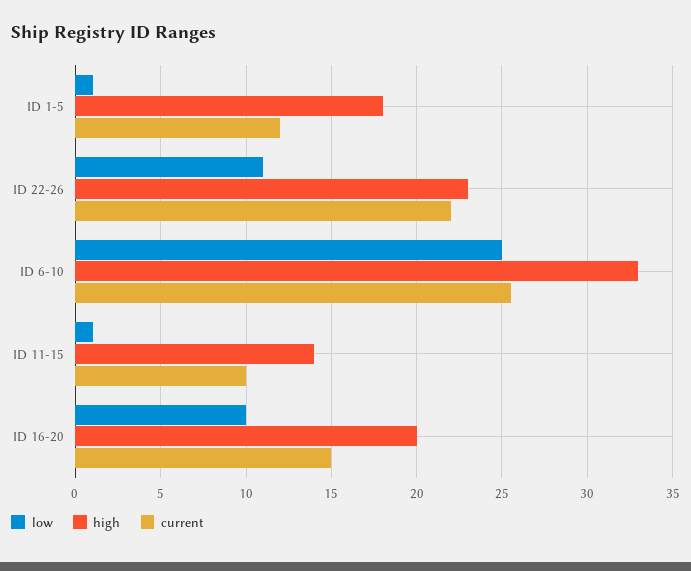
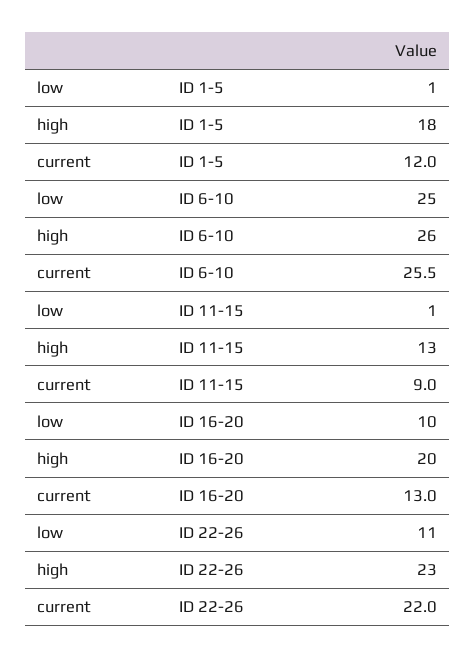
  {
    "low": {
      "ID 1-5": 1,
      "ID 22-26": 11,
      "ID 6-10": 25,
      "ID 11-15": 1,
      "ID 16-20": 10
    },
    "high": {
      "ID 1-5": 18,
      "ID 22-26": 23,
-     "ID 6-10": 33,
+     "ID 6-10": 26,
-     "ID 11-15": 14,
+     "ID 11-15": 13,
      "ID 16-20": 20
    },
    "current": {
      "ID 1-5": 12,
      "ID 22-26": 22,
      "ID 6-10": 25.5,
-     "ID 11-15": 10,
+     "ID 11-15": 9,
-     "ID 16-20": 15
+     "ID 16-20": 13
    }
  }

